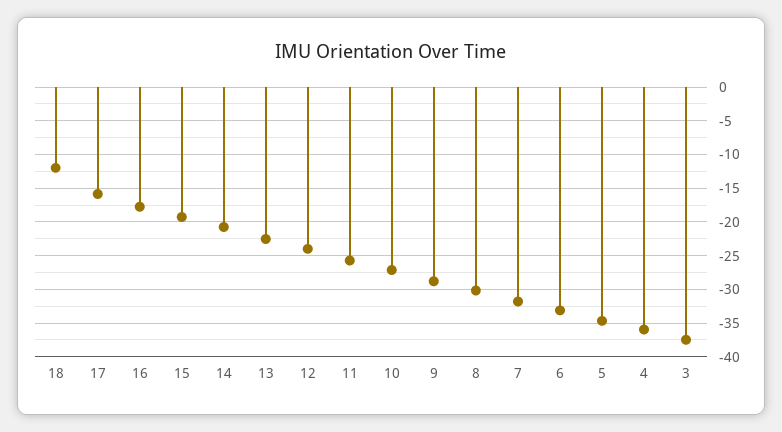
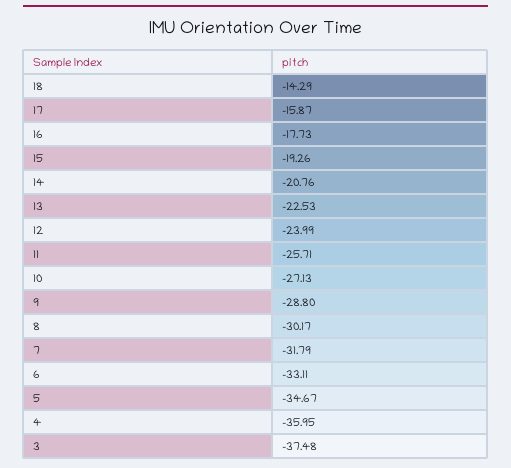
  {
-   "18": -12,
+   "18": -14.29,
    "17": -15.87,
    "16": -17.73,
    "15": -19.26,
    "14": -20.76,
    "13": -22.53,
    "12": -23.99,
    "11": -25.71,
    "10": -27.13,
    "9": -28.8,
    "8": -30.17,
    "7": -31.79,
    "6": -33.11,
    "5": -34.67,
    "4": -35.95,
    "3": -37.48
  }

